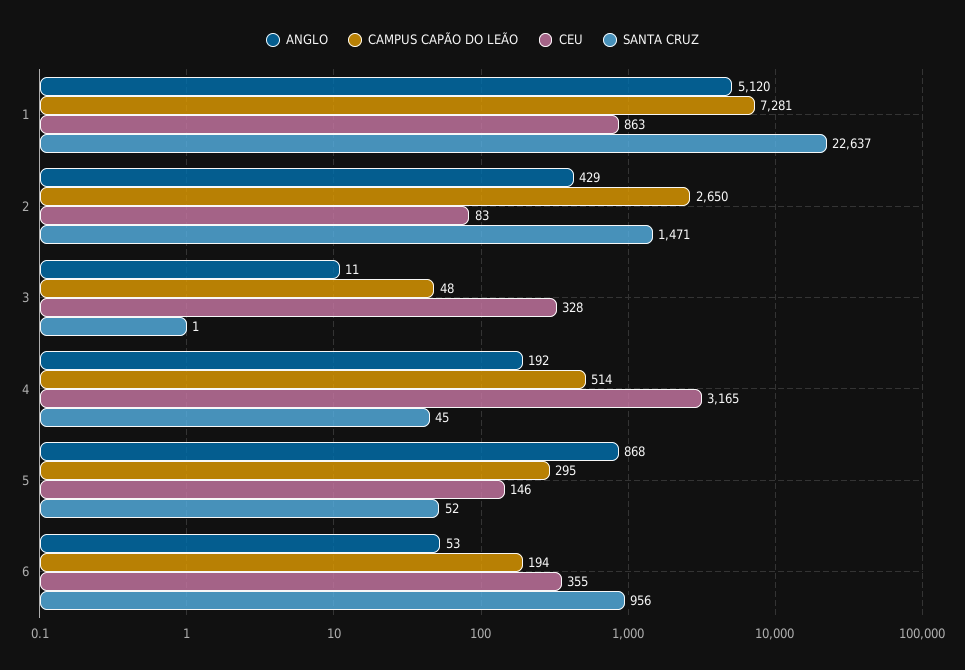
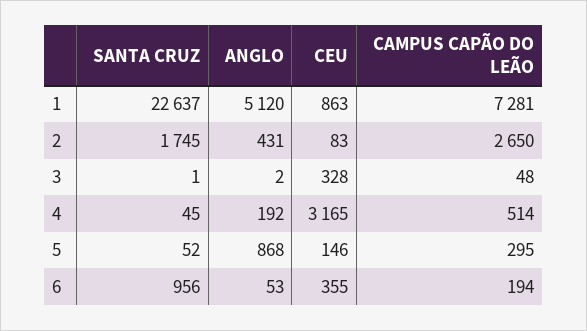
  {
    "ANGLO": {
      "1": 5120,
-     "2": 429,
+     "2": 431,
-     "3": 11,
+     "3": 2,
      "4": 192,
      "5": 868,
      "6": 53
    },
    "CAMPUS CAPÃO DO LEÃO": {
      "1": 7281,
      "2": 2650,
      "3": 48,
      "4": 514,
      "5": 295,
      "6": 194
    },
    "CEU": {
      "1": 863,
      "2": 83,
      "3": 328,
      "4": 3165,
      "5": 146,
      "6": 355
    },
    "SANTA CRUZ": {
      "1": 22637,
-     "2": 1471,
+     "2": 1745,
      "3": 1,
      "4": 45,
      "5": 52,
      "6": 956
    }
  }

